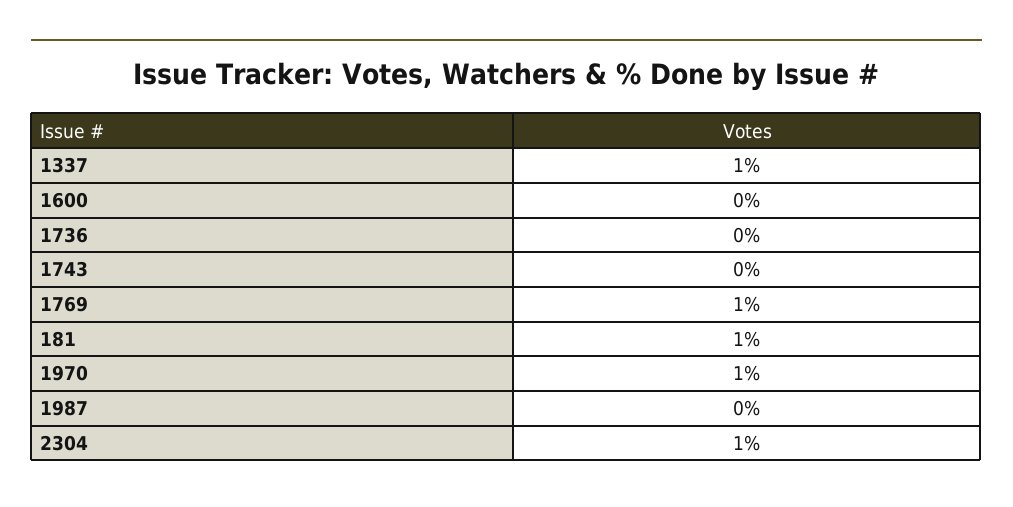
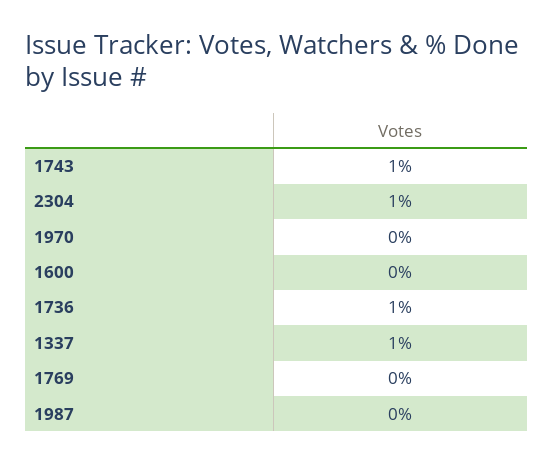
  {
    "1337": 1,
    "1600": 0,
-   "1736": 0,
+   "1736": 1,
-   "1743": 0,
+   "1743": 1,
-   "1769": 1,
+   "1769": 0,
-   "181": 1,
-   "1970": 1,
+   "1970": 0,
    "1987": 0,
    "2304": 1
  }

